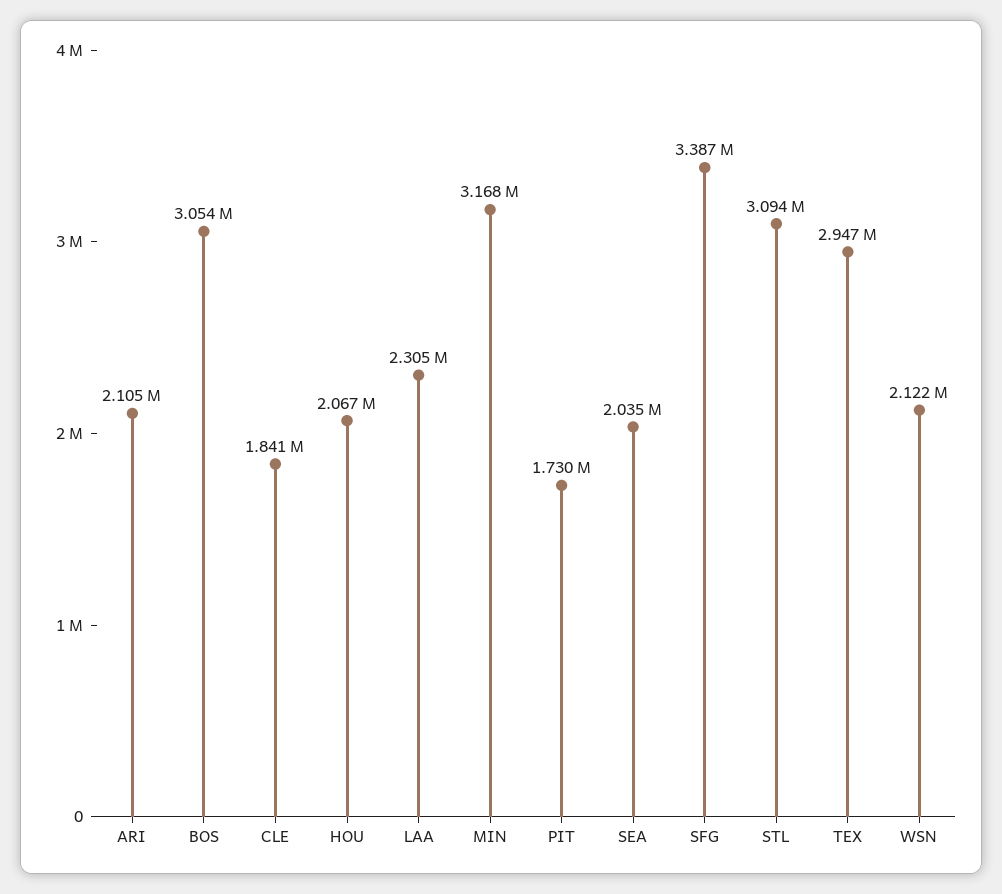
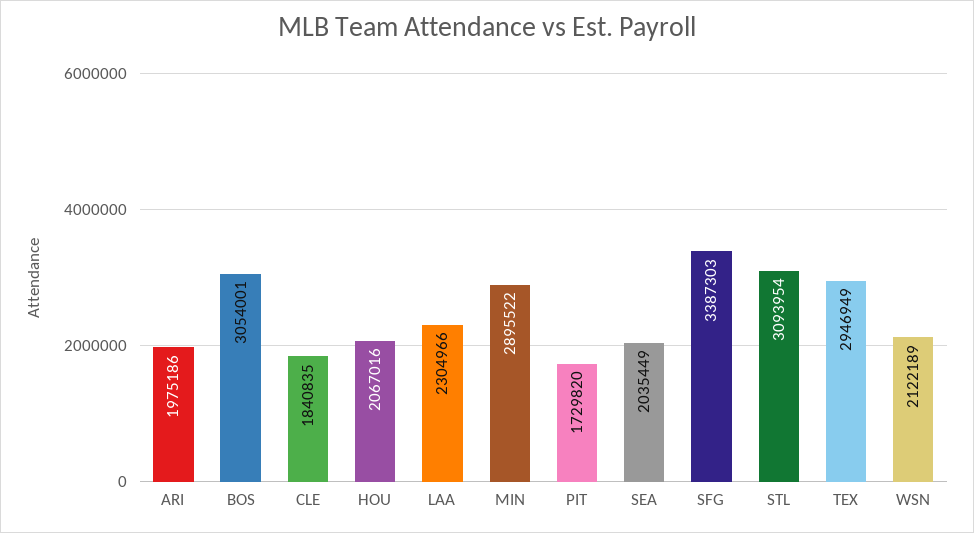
  {
-   "ARI": 2105000,
+   "ARI": 1975186,
    "BOS": 3054001,
    "CLE": 1840835,
    "HOU": 2067016,
    "LAA": 2304966,
-   "MIN": 3168000,
+   "MIN": 2895522,
    "PIT": 1729820,
    "SEA": 2035449,
    "SFG": 3387303,
    "STL": 3093954,
    "TEX": 2946949,
    "WSN": 2122189
  }

